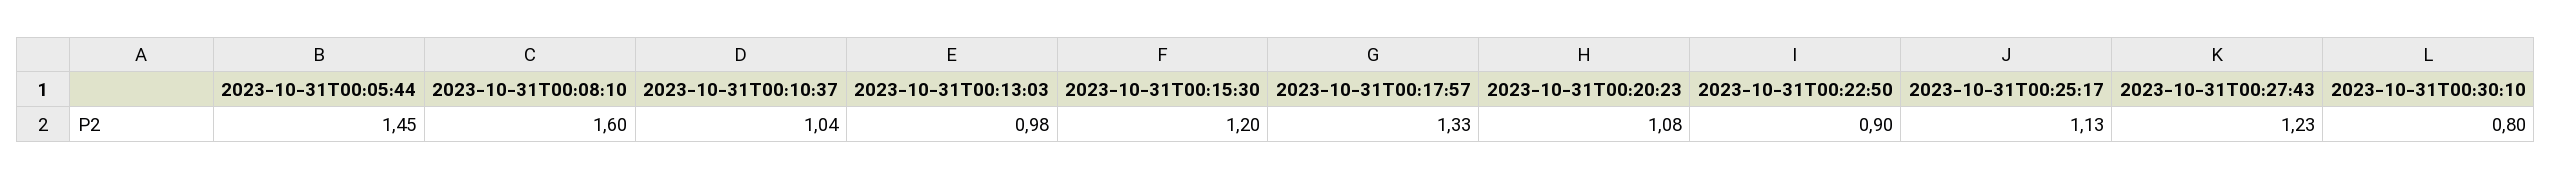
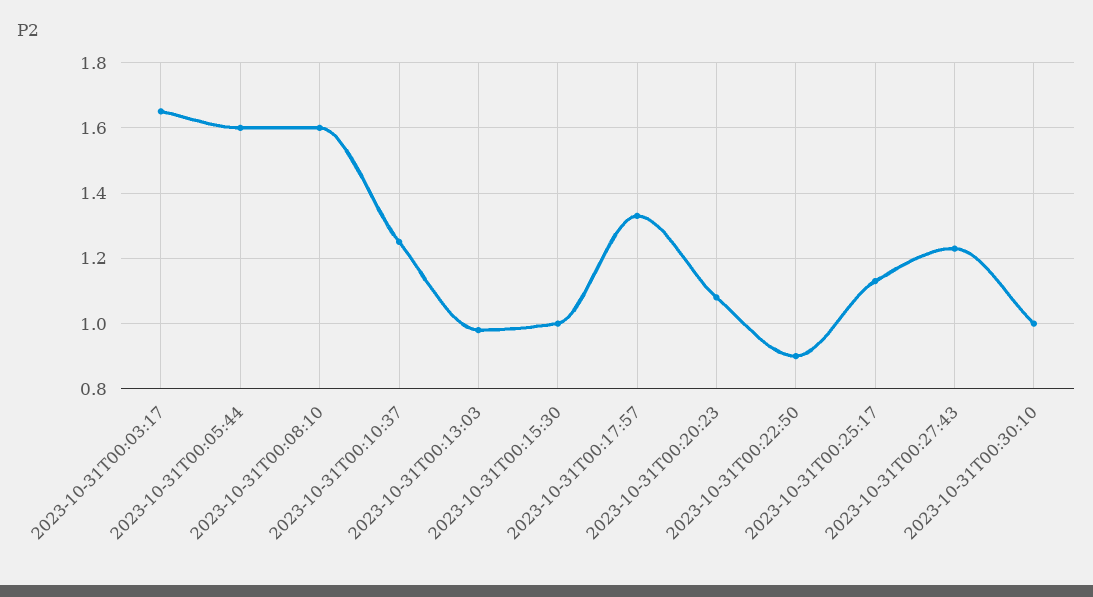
  {
-   "2023-10-31T00:05:44": 1.45,
+   "2023-10-31T00:05:44": 1.6,
    "2023-10-31T00:08:10": 1.6,
-   "2023-10-31T00:10:37": 1.04,
+   "2023-10-31T00:10:37": 1.25,
    "2023-10-31T00:13:03": 0.98,
-   "2023-10-31T00:15:30": 1.2,
+   "2023-10-31T00:15:30": 1,
    "2023-10-31T00:17:57": 1.33,
    "2023-10-31T00:20:23": 1.08,
    "2023-10-31T00:22:50": 0.9,
    "2023-10-31T00:25:17": 1.13,
    "2023-10-31T00:27:43": 1.23,
-   "2023-10-31T00:30:10": 0.8
+   "2023-10-31T00:30:10": 1,
+   "2023-10-31T00:03:17": 1.65
  }

